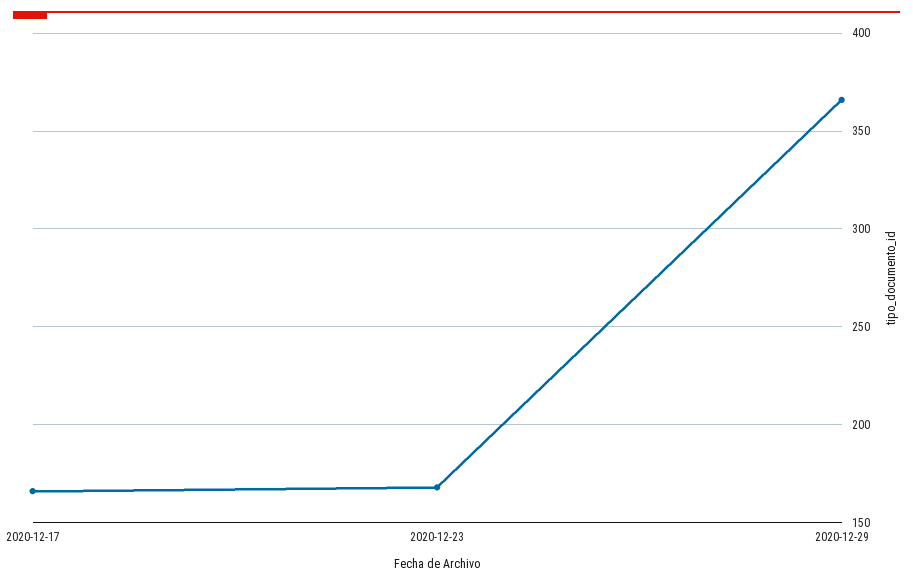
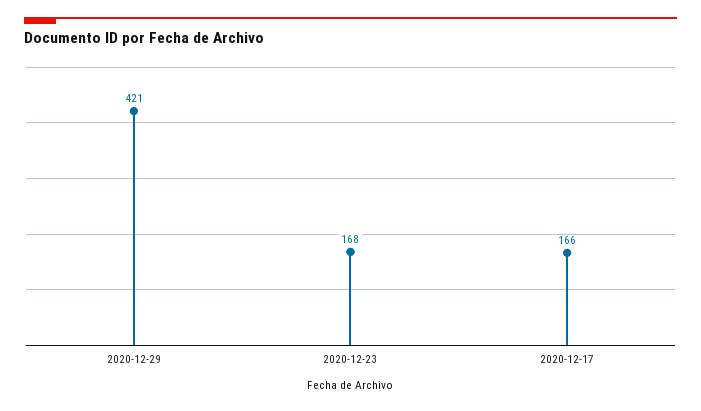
  {
    "2020-12-17": 166,
    "2020-12-23": 168,
-   "2020-12-29": 365
+   "2020-12-29": 421
  }

